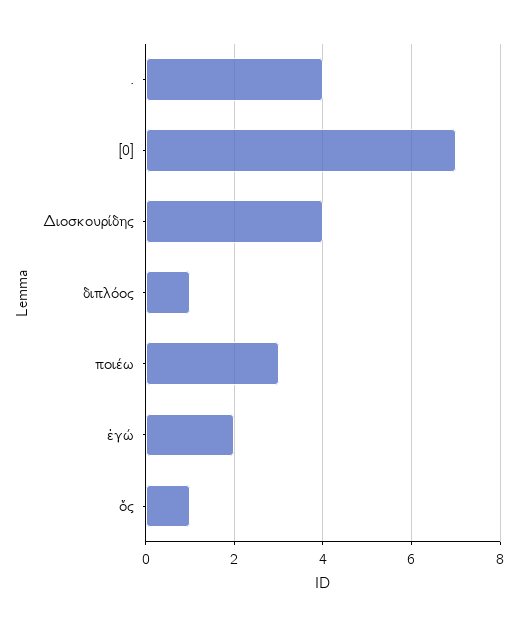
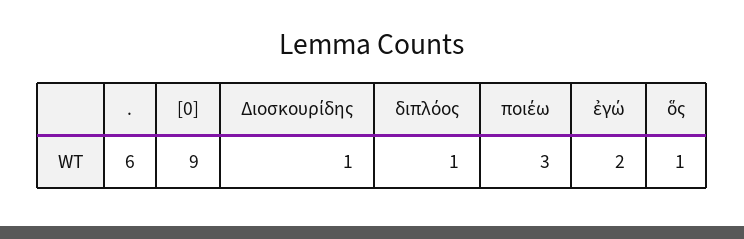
  {
-   ".": 4,
+   ".": 6,
-   "[0]": 7,
+   "[0]": 9,
-   "Διοσκουρίδης": 4,
+   "Διοσκουρίδης": 1,
    "διπλόος": 1,
    "ποιέω": 3,
    "ἐγώ": 2,
    "ὅς": 1
  }

